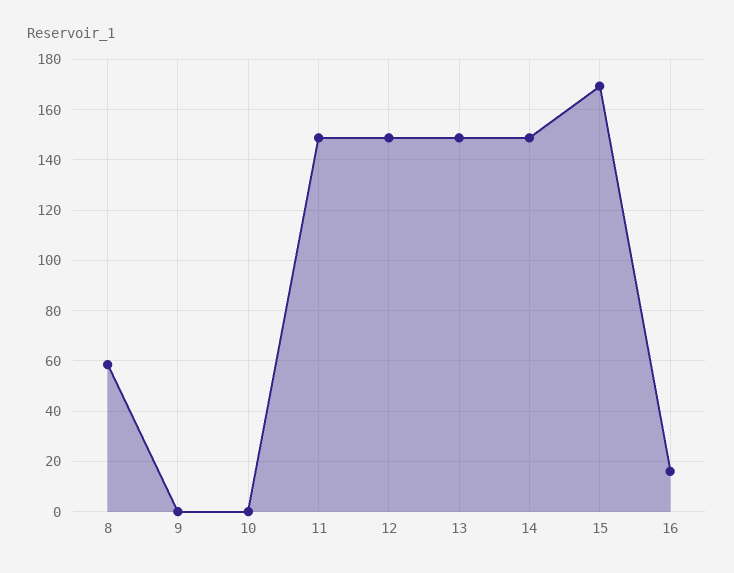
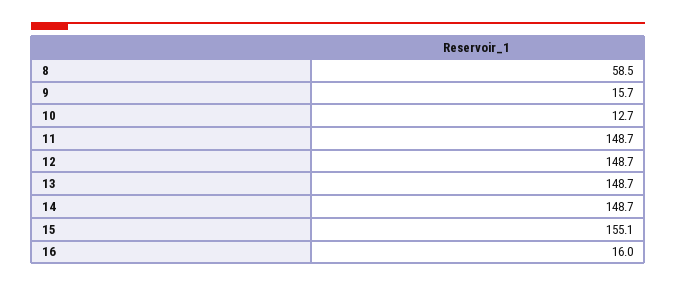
  {
    "8": 58.5,
-   "9": 0,
+   "9": 15.7,
-   "10": 0,
+   "10": 12.7,
    "11": 148.7,
    "12": 148.7,
    "13": 148.7,
    "14": 148.7,
-   "15": 170,
+   "15": 155.1,
    "16": 16
  }

